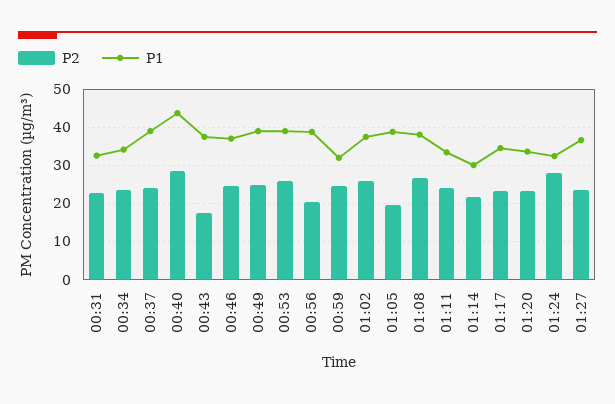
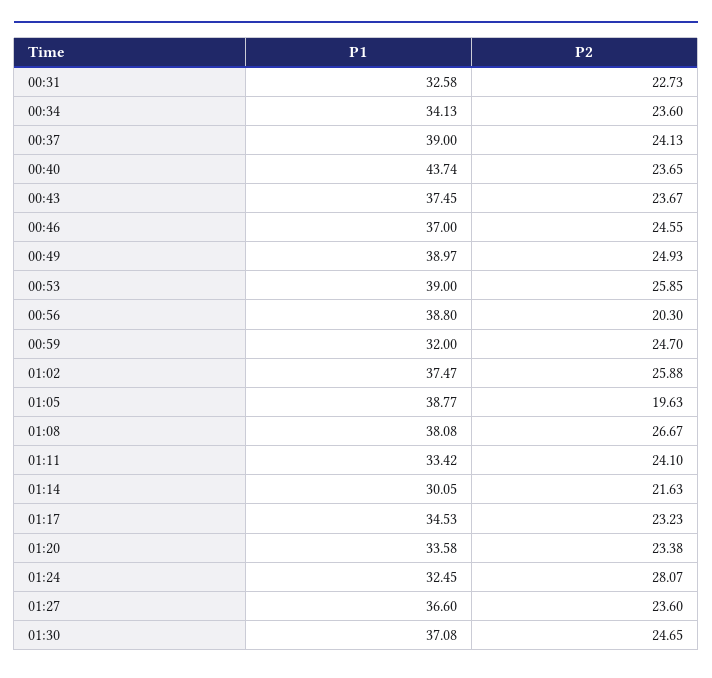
  {
    "P2": {
      "00:31": 22.73,
      "00:34": 23.6,
      "00:37": 24.13,
-     "00:40": 28,
+     "00:40": 23.65,
-     "00:43": 18,
+     "00:43": 23.67,
      "00:46": 24.55,
      "00:49": 24.93,
      "00:53": 25.85,
      "00:56": 20.3,
      "00:59": 24.7,
      "01:02": 25.88,
      "01:05": 19.63,
      "01:08": 26.67,
      "01:11": 24.1,
      "01:14": 21.63,
      "01:17": 23.23,
      "01:20": 23.38,
      "01:24": 28.07,
-     "01:27": 23.6
+     "01:27": 23.6,
+     "01:30": 24.65
    },
    "P1": {
      "00:31": 32.58,
      "00:34": 34.13,
      "00:37": 39,
      "00:40": 43.74,
      "00:43": 37.45,
      "00:46": 37,
      "00:49": 38.97,
      "00:53": 39,
      "00:56": 38.8,
      "00:59": 32,
      "01:02": 37.47,
      "01:05": 38.77,
      "01:08": 38.08,
      "01:11": 33.42,
      "01:14": 30.05,
      "01:17": 34.53,
      "01:20": 33.58,
      "01:24": 32.45,
-     "01:27": 36.6
+     "01:27": 36.6,
+     "01:30": 37.08
    }
  }

